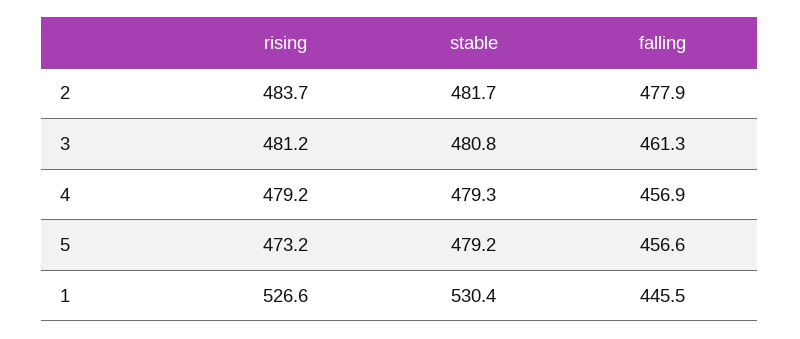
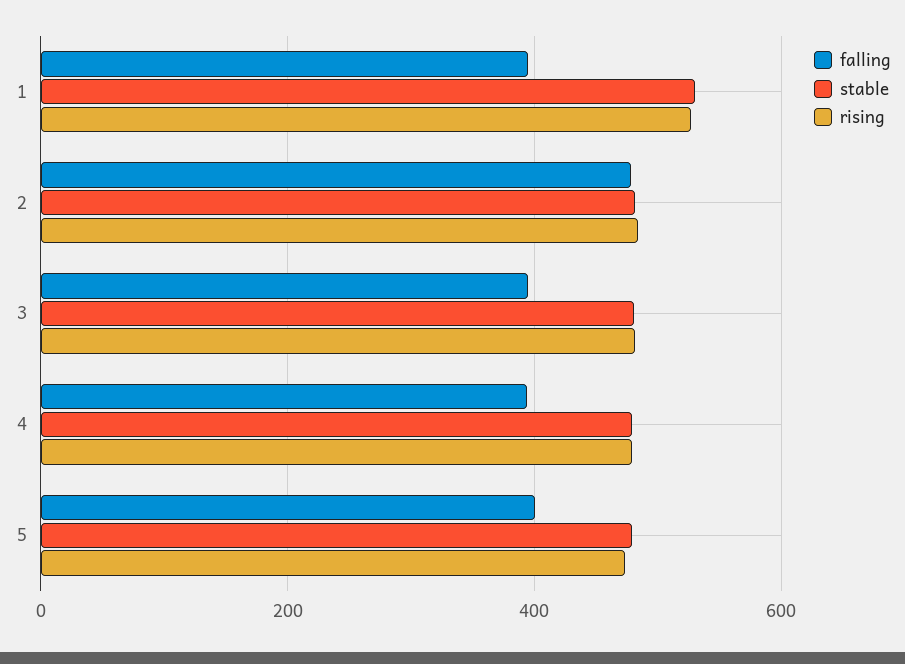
  {
    "rising": {
      "2": 483.7,
      "3": 481.2,
      "4": 479.2,
      "5": 473.2,
      "1": 526.6
    },
    "stable": {
      "2": 481.7,
      "3": 480.8,
      "4": 479.3,
      "5": 479.2,
      "1": 530.4
    },
    "falling": {
      "2": 477.9,
-     "3": 461.3,
+     "3": 400,
-     "4": 456.9,
+     "4": 400,
-     "5": 456.6,
+     "5": 400,
-     "1": 445.5
+     "1": 400
    }
  }

